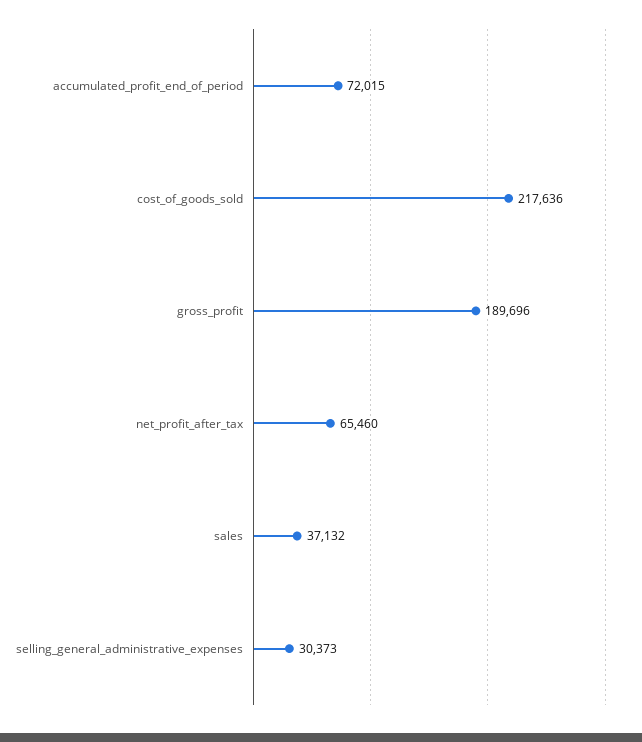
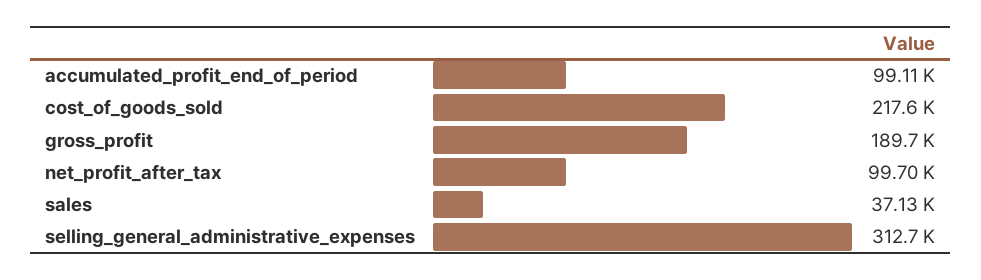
  {
-   "accumulated_profit_end_of_period": 72015,
+   "accumulated_profit_end_of_period": 99110,
    "cost_of_goods_sold": 217636,
    "gross_profit": 189696,
-   "net_profit_after_tax": 65460,
+   "net_profit_after_tax": 99700,
    "sales": 37132,
-   "selling_general_administrative_expenses": 30373
+   "selling_general_administrative_expenses": 312700
  }

